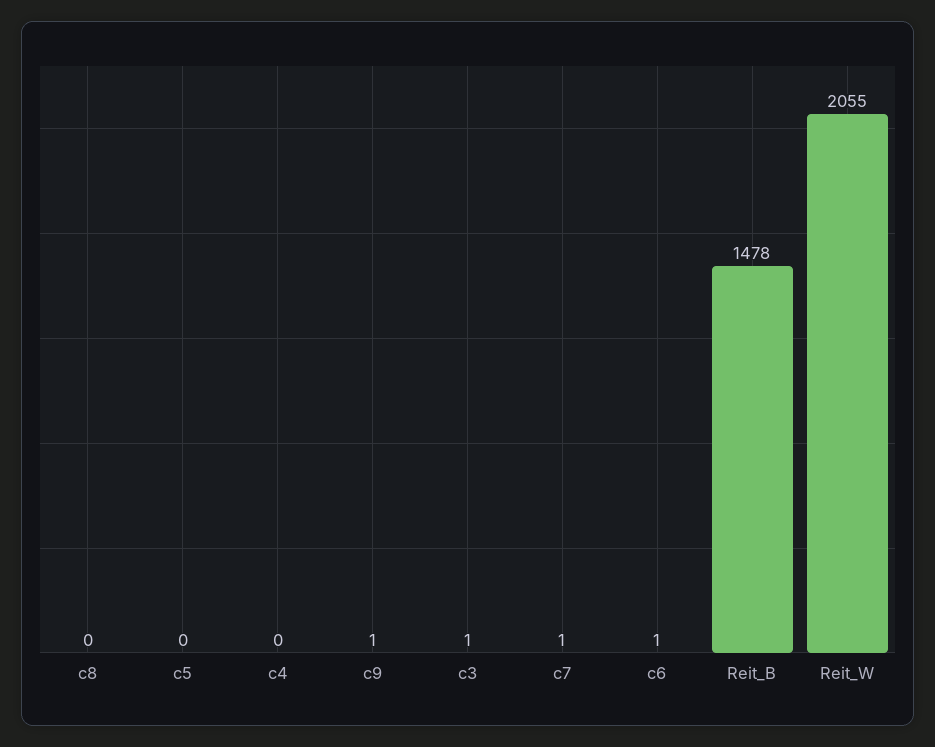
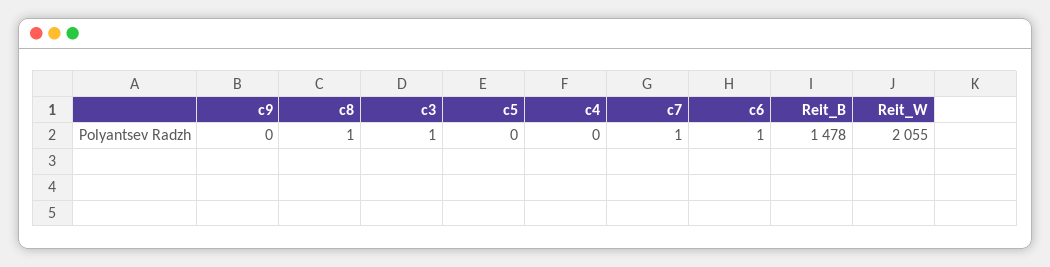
  {
-   "c8": 0,
+   "c8": 1,
    "c5": 0,
    "c4": 0,
-   "c9": 1,
+   "c9": 0,
    "c3": 1,
    "c7": 1,
    "c6": 1,
    "Reit_B": 1478,
    "Reit_W": 2055
  }

